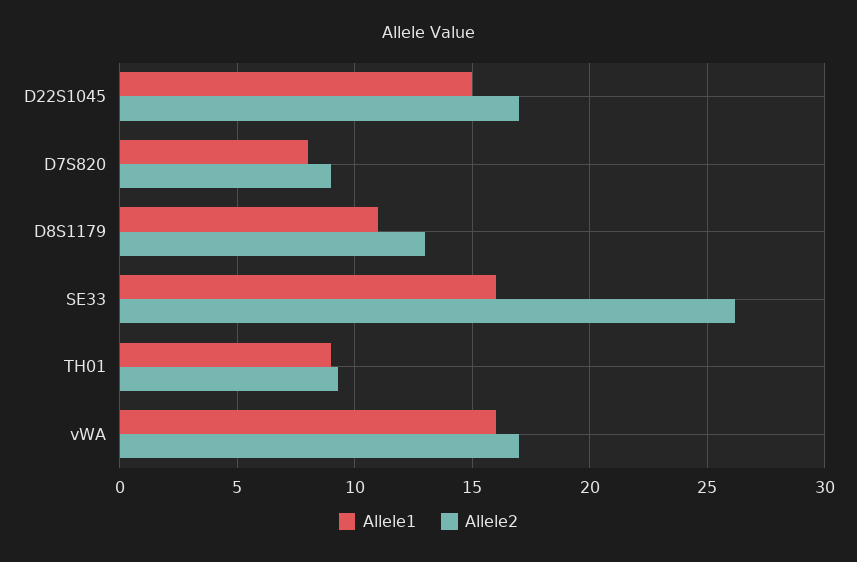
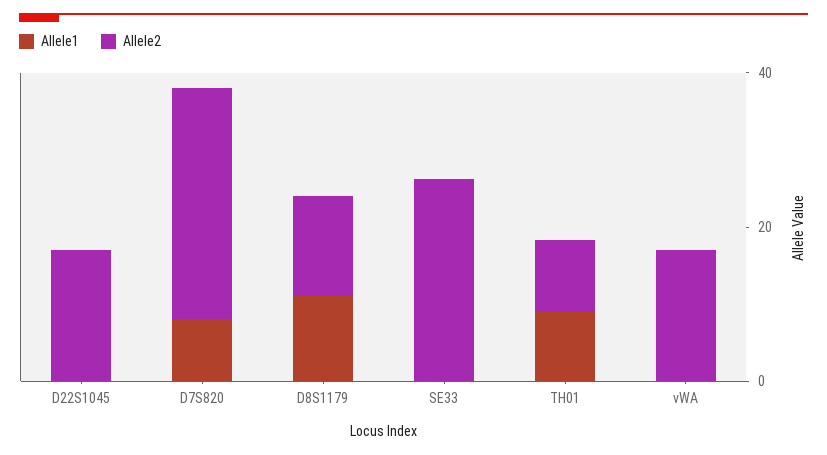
  {
    "Allele1": {
-     "D22S1045": 15,
+     "D22S1045": 0,
      "D7S820": 8,
      "D8S1179": 11,
-     "SE33": 16,
+     "SE33": 0,
      "TH01": 9,
-     "vWA": 16
+     "vWA": 0
    },
    "Allele2": {
      "D22S1045": 17,
-     "D7S820": 9,
+     "D7S820": 30,
      "D8S1179": 13,
      "SE33": 26,
      "TH01": 9.5,
      "vWA": 17
    }
  }

